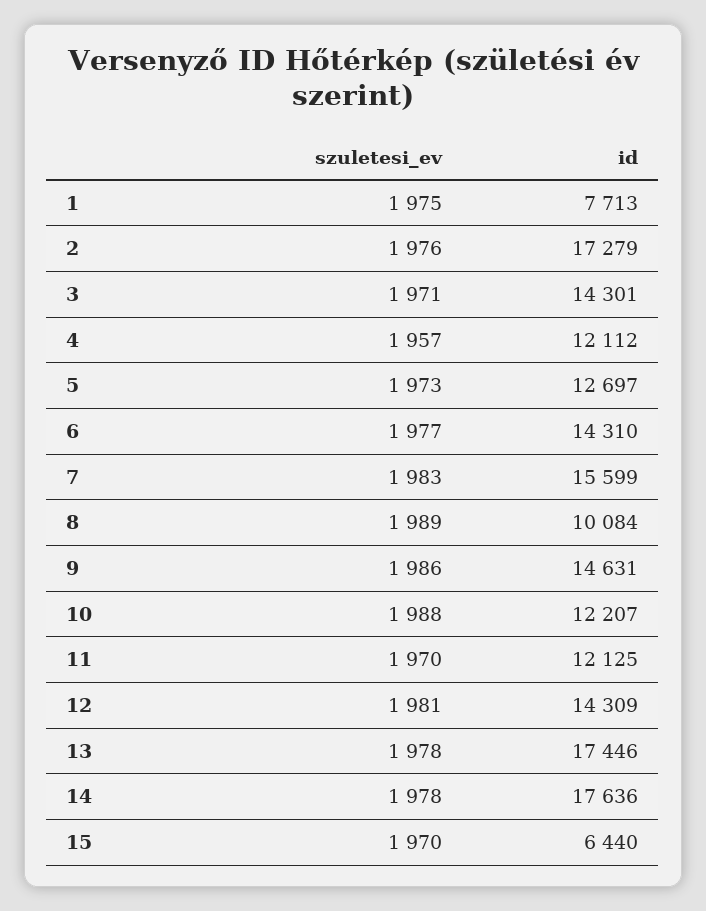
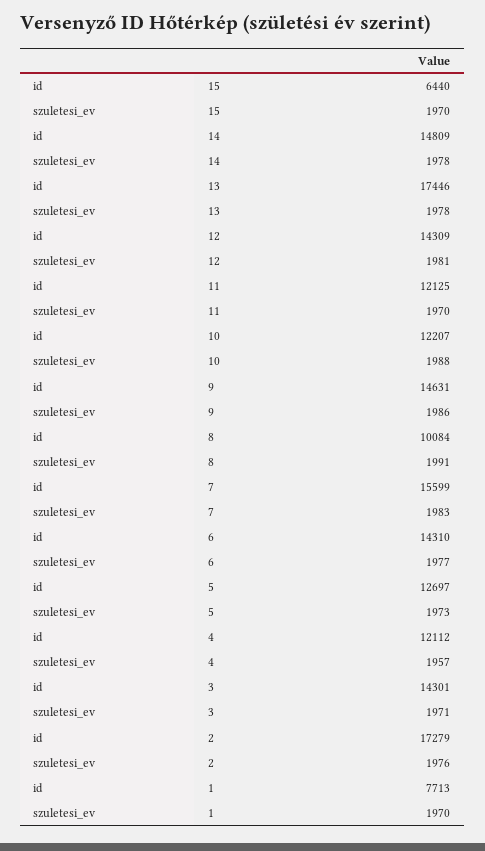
  {
    "szuletesi_ev": {
-     "1": 1975,
+     "1": 1970,
      "2": 1976,
      "3": 1971,
      "4": 1957,
      "5": 1973,
      "6": 1977,
      "7": 1983,
-     "8": 1989,
+     "8": 1991,
      "9": 1986,
      "10": 1988,
      "11": 1970,
      "12": 1981,
      "13": 1978,
      "14": 1978,
      "15": 1970
    },
    "id": {
      "1": 7713,
      "2": 17279,
      "3": 14301,
      "4": 12112,
      "5": 12697,
      "6": 14310,
      "7": 15599,
      "8": 10084,
      "9": 14631,
      "10": 12207,
      "11": 12125,
      "12": 14309,
      "13": 17446,
-     "14": 17636,
+     "14": 14809,
      "15": 6440
    }
  }

